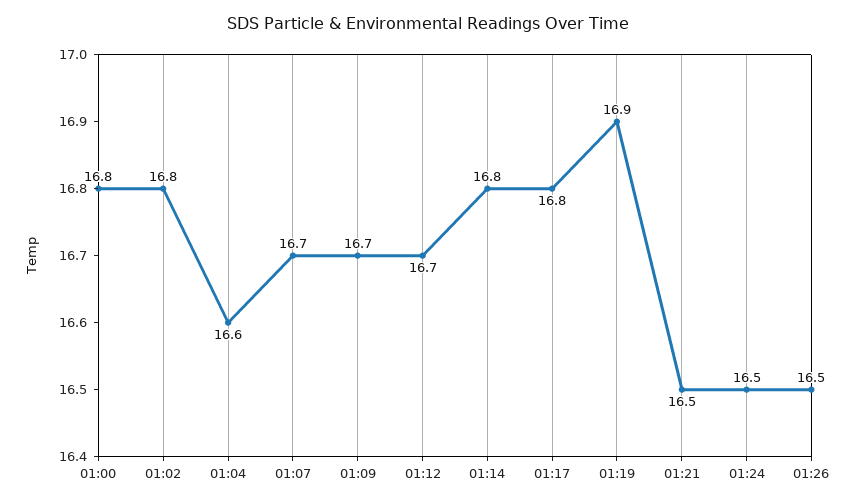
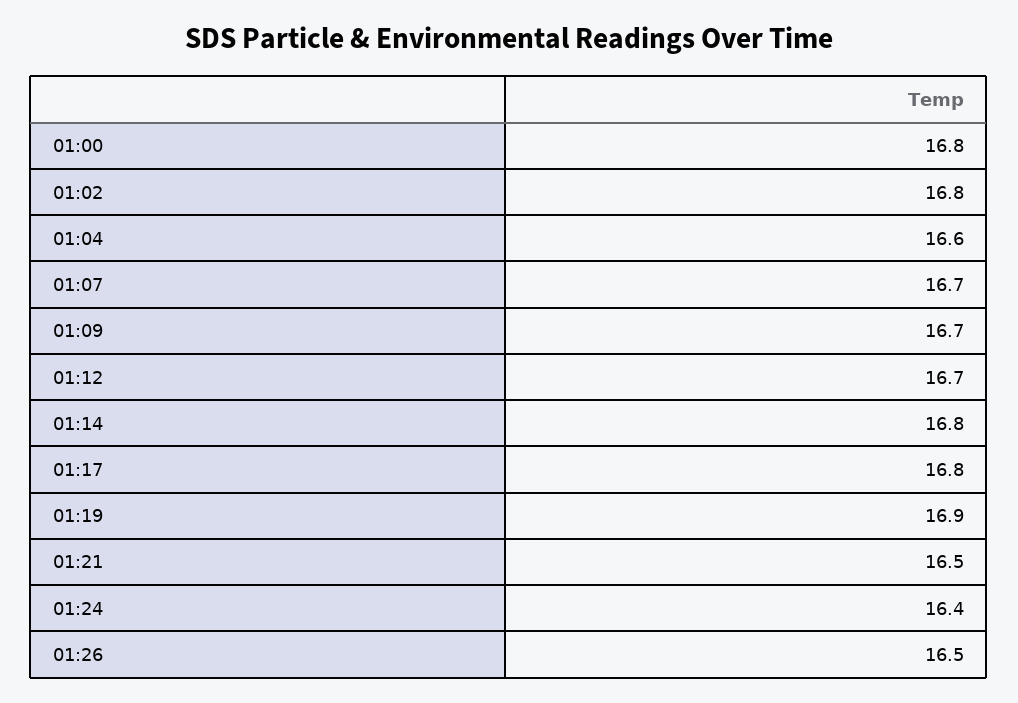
  {
    "01:00": 16.8,
    "01:02": 16.8,
    "01:04": 16.6,
    "01:07": 16.7,
    "01:09": 16.7,
    "01:12": 16.7,
    "01:14": 16.8,
    "01:17": 16.8,
    "01:19": 16.9,
    "01:21": 16.5,
-   "01:24": 16.5,
+   "01:24": 16.4,
    "01:26": 16.5
  }

